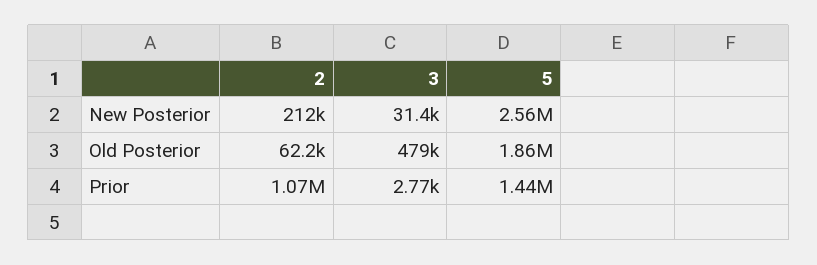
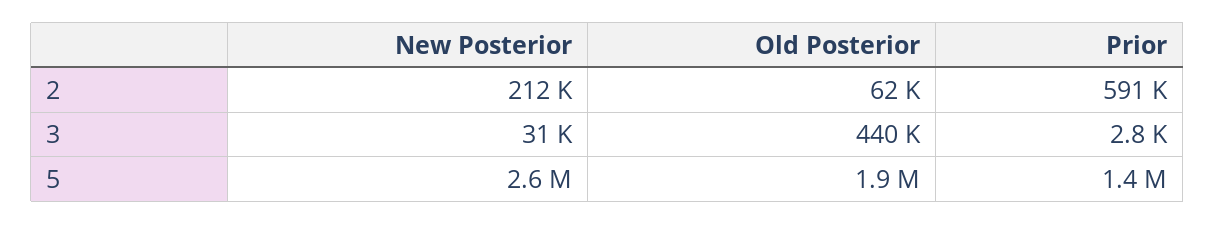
  {
    "2": {
      "New Posterior": 212000,
      "Old Posterior": 62200,
-     "Prior": 1070000
+     "Prior": 591000
    },
    "3": {
      "New Posterior": 31400,
-     "Old Posterior": 479000,
+     "Old Posterior": 440000,
      "Prior": 2770
    },
    "5": {
      "New Posterior": 2560000,
      "Old Posterior": 1860000,
      "Prior": 1440000
    }
  }

